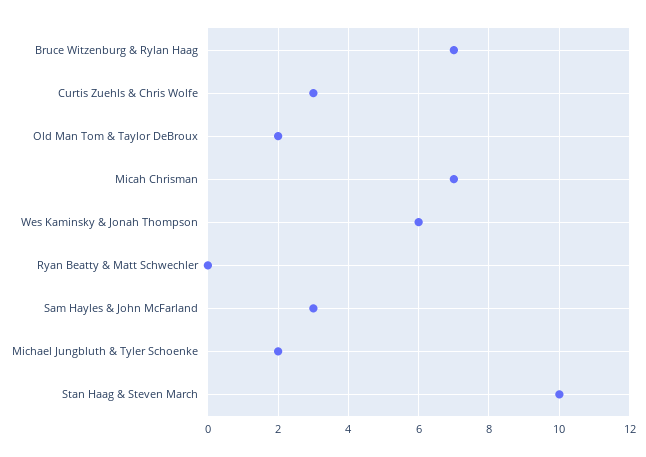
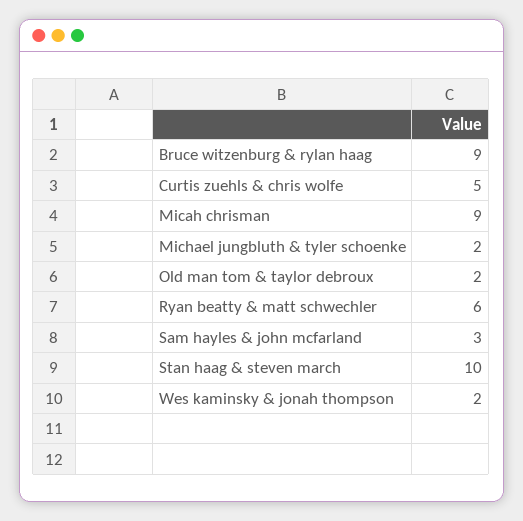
  {
-   "Bruce Witzenburg & Rylan Haag": 7,
+   "Bruce Witzenburg & Rylan Haag": 9,
-   "Curtis Zuehls & Chris Wolfe": 3,
+   "Curtis Zuehls & Chris Wolfe": 5,
    "Old Man Tom & Taylor DeBroux": 2,
-   "Micah Chrisman": 7,
+   "Micah Chrisman": 9,
-   "Wes Kaminsky & Jonah Thompson": 6,
+   "Wes Kaminsky & Jonah Thompson": 2,
-   "Ryan Beatty & Matt Schwechler": 0,
+   "Ryan Beatty & Matt Schwechler": 6,
    "Sam Hayles & John McFarland": 3,
    "Michael Jungbluth & Tyler Schoenke": 2,
    "Stan Haag & Steven March": 10
  }

